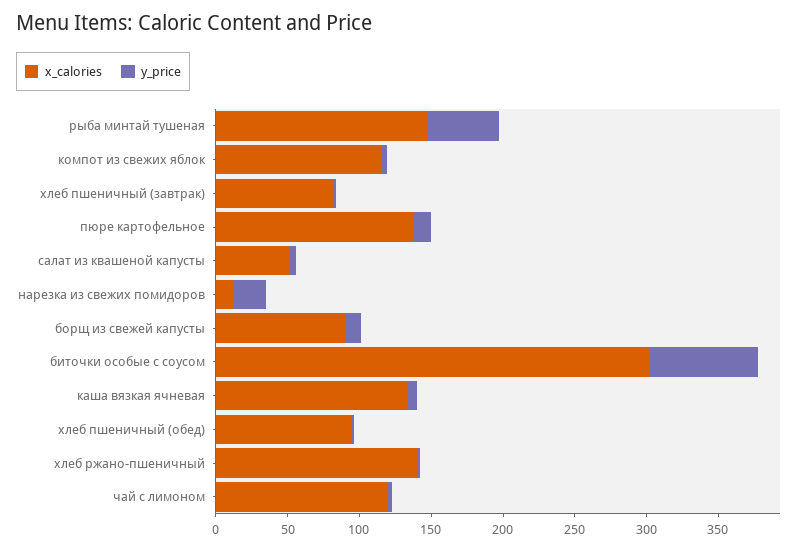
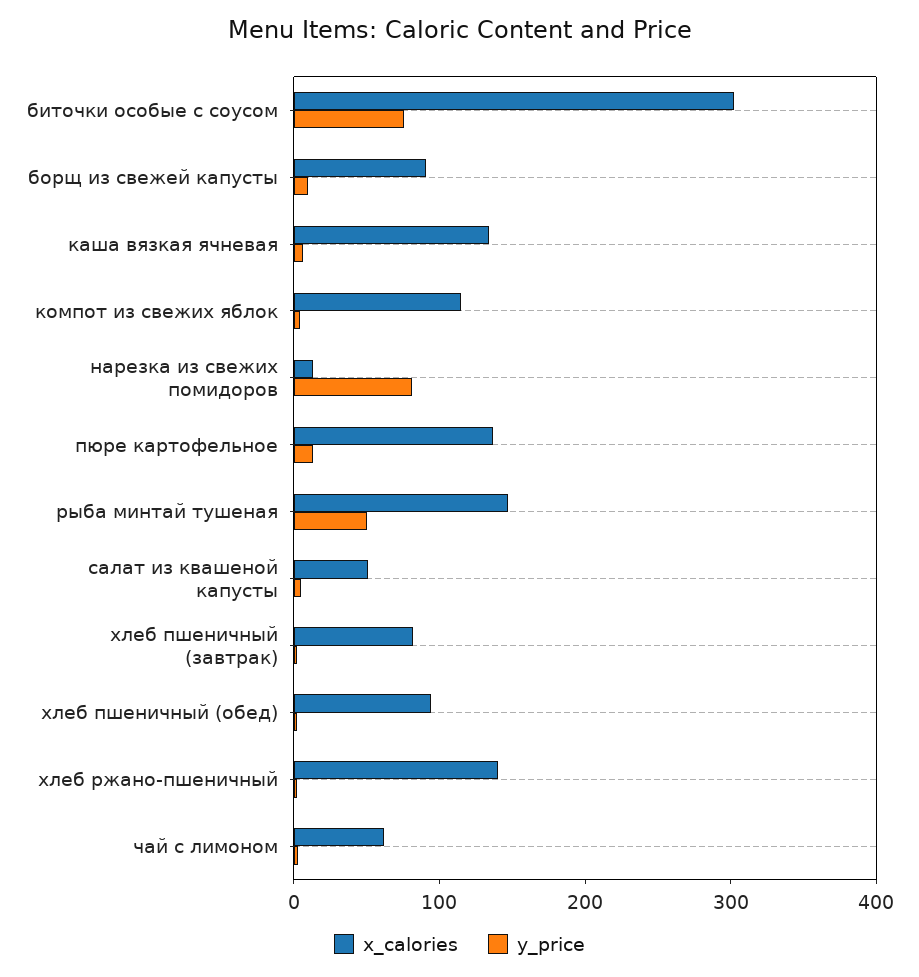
  {
    "x_calories": {
      "рыба минтай тушеная": 150,
      "компот из свежих яблок": 120,
      "хлеб пшеничный (завтрак)": 80,
      "пюре картофельное": 140,
      "салат из квашеной капусты": 50,
      "нарезка из свежих помидоров": 10,
      "борщ из свежей капусты": 90,
      "биточки особые с соусом": 300,
      "каша вязкая ячневая": 130,
      "хлеб пшеничный (обед)": 90,
      "хлеб ржано-пшеничный": 140,
-     "чай с лимоном": 120
+     "чай с лимоном": 60
    },
    "y_price": {
      "рыба минтай тушеная": 50,
      "компот из свежих яблок": 0,
      "хлеб пшеничный (завтрак)": 0,
      "пюре картофельное": 10,
      "салат из квашеной капусты": 10,
-     "нарезка из свежих помидоров": 20,
+     "нарезка из свежих помидоров": 80,
      "борщ из свежей капусты": 10,
      "биточки особые с соусом": 80,
      "каша вязкая ячневая": 10,
      "хлеб пшеничный (обед)": 0,
      "хлеб ржано-пшеничный": 0,
      "чай с лимоном": 0
    }
  }

